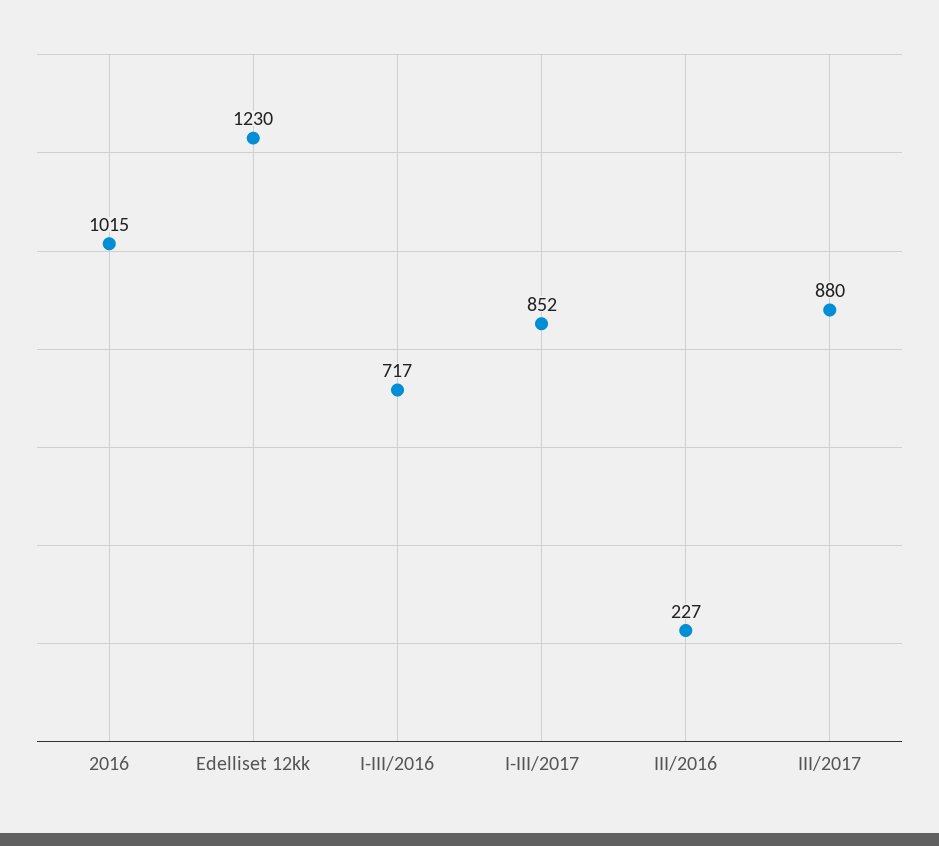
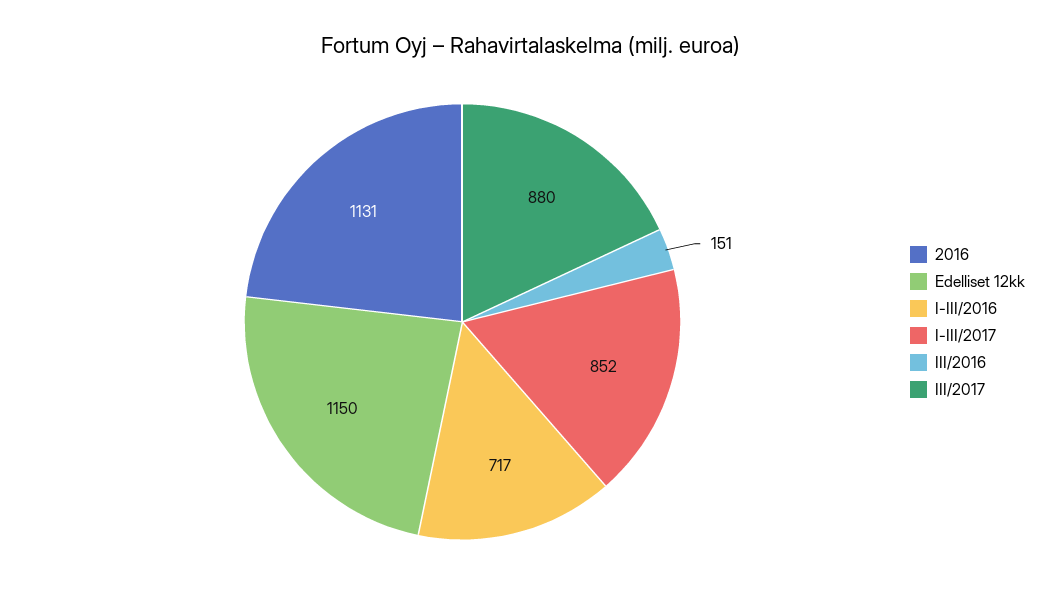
  {
-   "2016": 1015,
+   "2016": 1131,
-   "Edelliset 12kk": 1230,
+   "Edelliset 12kk": 1150,
    "I-III/2016": 717,
    "I-III/2017": 852,
-   "III/2016": 227,
+   "III/2016": 151,
    "III/2017": 880
  }

